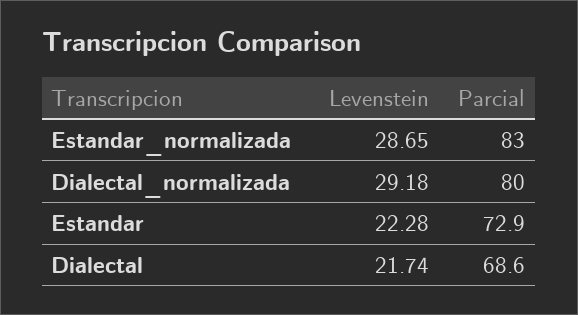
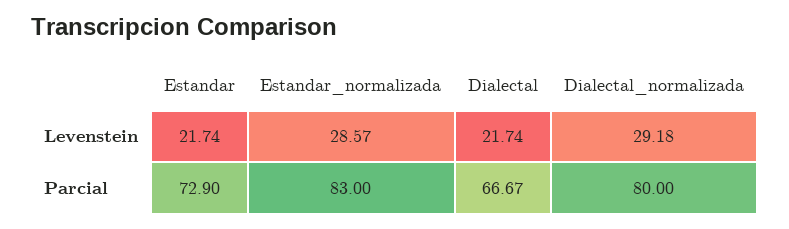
  {
    "Levenstein": {
-     "Estandar_normalizada": 28.65,
+     "Estandar_normalizada": 28.57,
      "Dialectal_normalizada": 29.18,
-     "Estandar": 22.28,
+     "Estandar": 21.74,
      "Dialectal": 21.74
    },
    "Parcial": {
      "Estandar_normalizada": 83,
      "Dialectal_normalizada": 80,
      "Estandar": 72.9,
-     "Dialectal": 68.6
+     "Dialectal": 66.67
    }
  }

